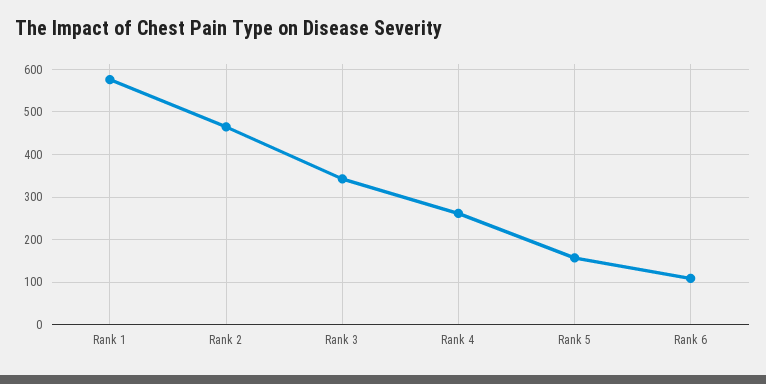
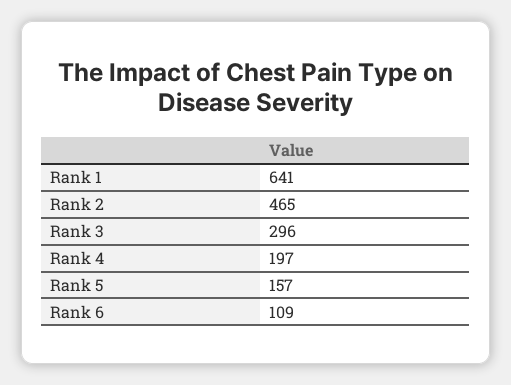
  {
-   "Rank 1": 580,
+   "Rank 1": 641,
    "Rank 2": 465,
-   "Rank 3": 340,
+   "Rank 3": 296,
-   "Rank 4": 260,
+   "Rank 4": 197,
    "Rank 5": 157,
    "Rank 6": 109
  }

